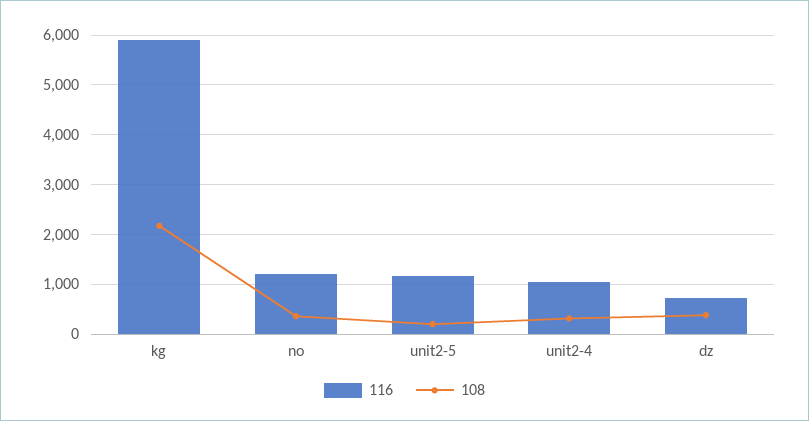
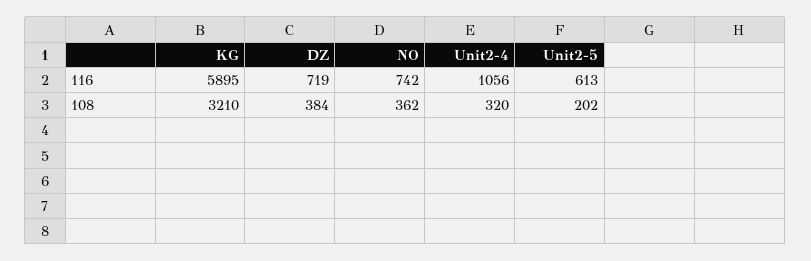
  {
    "116": {
      "kg": 5895,
-     "no": 1200,
+     "no": 742,
-     "unit2-5": 1200,
+     "unit2-5": 613,
      "unit2-4": 1056,
      "dz": 719
    },
    "108": {
-     "kg": 2200,
+     "kg": 3210,
      "no": 362,
      "unit2-5": 202,
      "unit2-4": 320,
      "dz": 384
    }
  }

